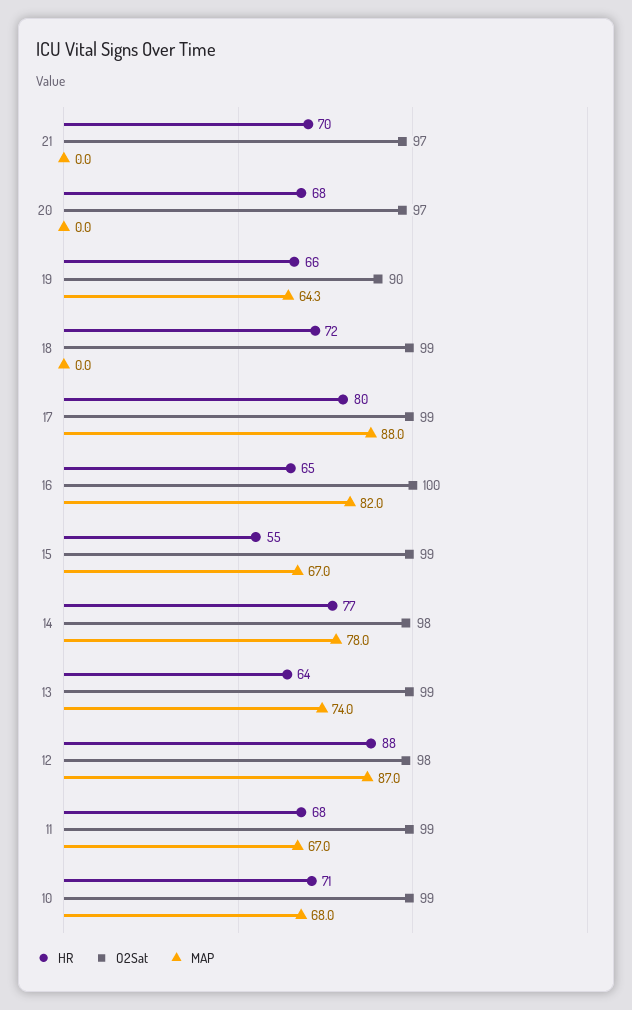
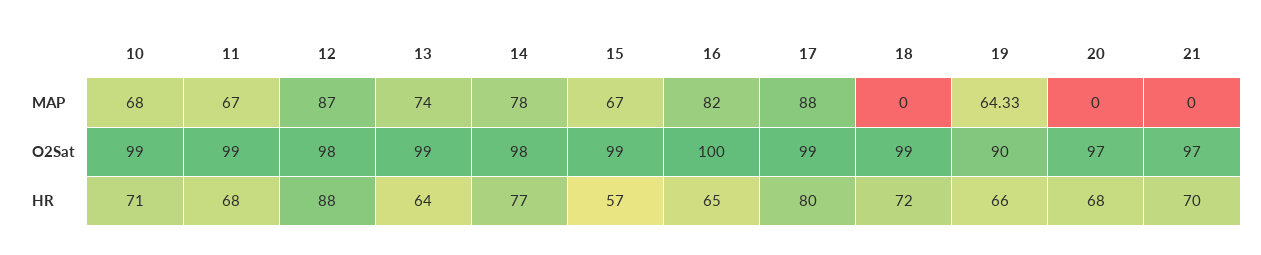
  {
    "HR": {
      "21": 70,
      "20": 68,
      "19": 66,
      "18": 72,
      "17": 80,
      "16": 65,
-     "15": 55,
+     "15": 57,
      "14": 77,
      "13": 64,
      "12": 88,
      "11": 68,
      "10": 71
    },
    "O2Sat": {
      "21": 97,
      "20": 97,
      "19": 90,
      "18": 99,
      "17": 99,
      "16": 100,
      "15": 99,
      "14": 98,
      "13": 99,
      "12": 98,
      "11": 99,
      "10": 99
    },
    "MAP": {
      "21": 0,
      "20": 0,
      "19": 64.33,
      "18": 0,
      "17": 88,
      "16": 82,
      "15": 67,
      "14": 78,
      "13": 74,
      "12": 87,
      "11": 67,
      "10": 68
    }
  }

